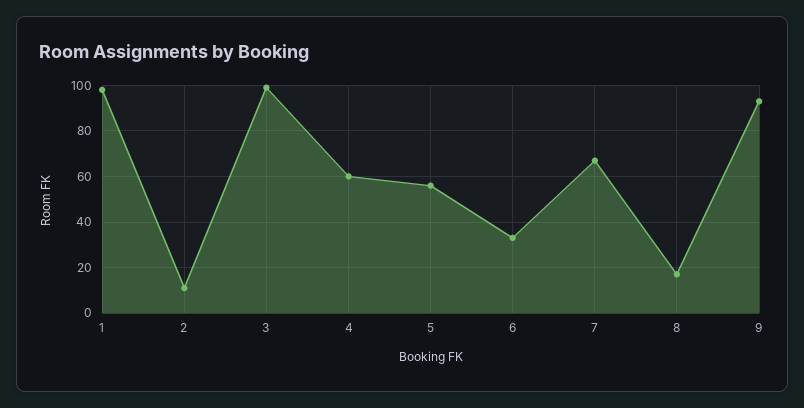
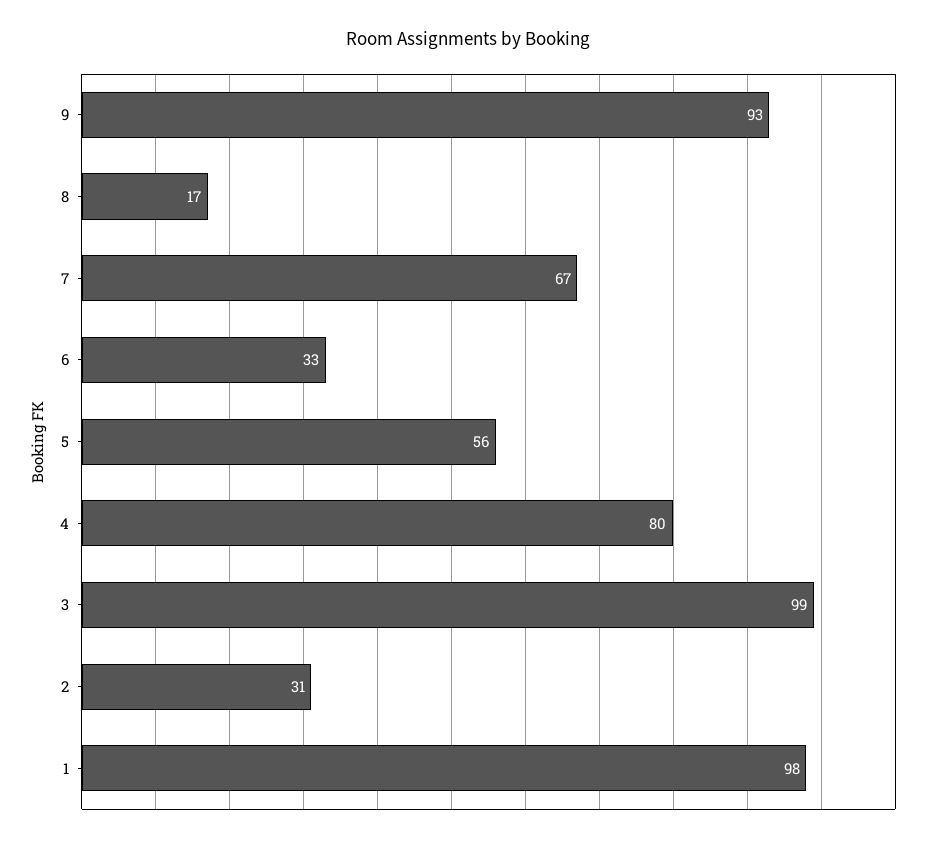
  {
    "1": 98,
-   "2": 10,
+   "2": 31,
    "3": 99,
-   "4": 60,
+   "4": 80,
    "5": 56,
    "6": 33,
    "7": 67,
    "8": 17,
    "9": 93
  }

